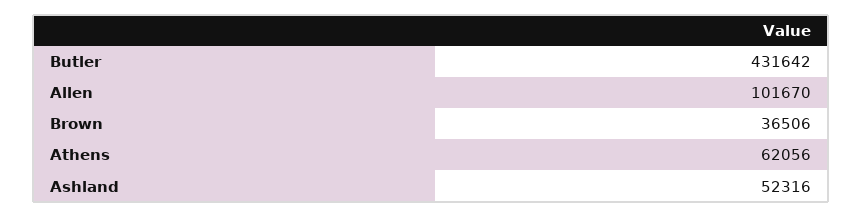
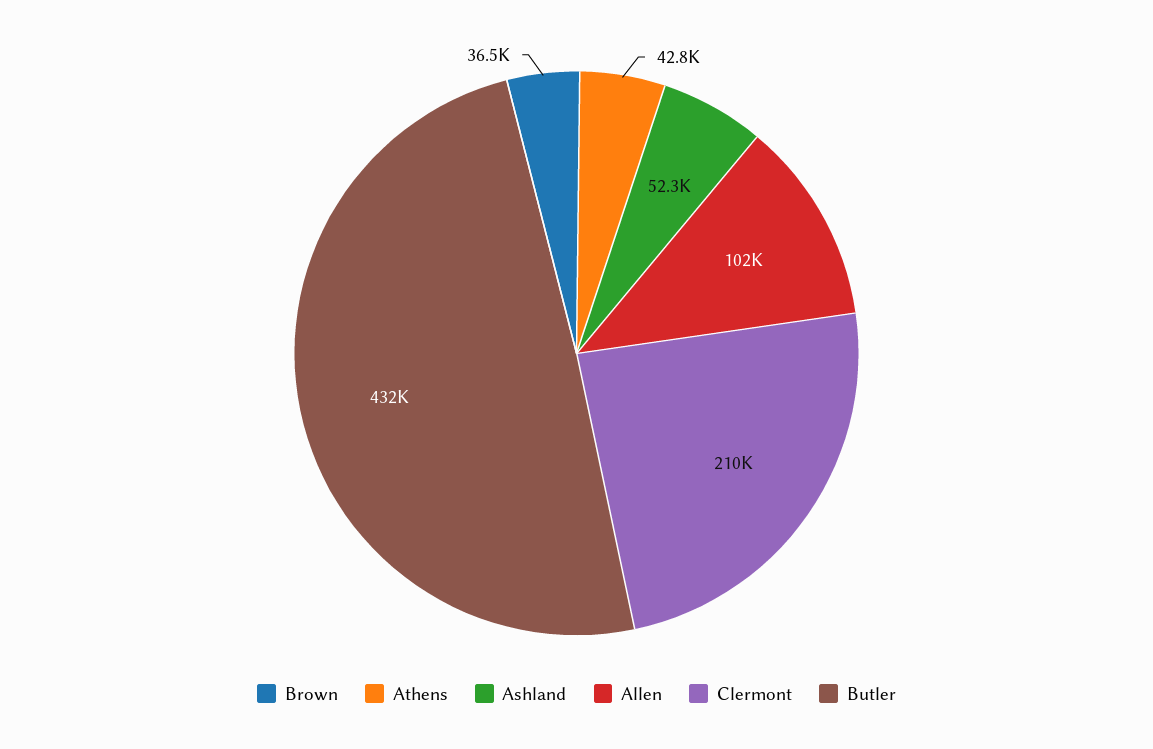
  {
    "Butler": 431642,
    "Allen": 101670,
    "Brown": 36506,
-   "Athens": 62056,
+   "Athens": 42800,
-   "Ashland": 52316
+   "Ashland": 52316,
+   "Clermont": 210000
  }

